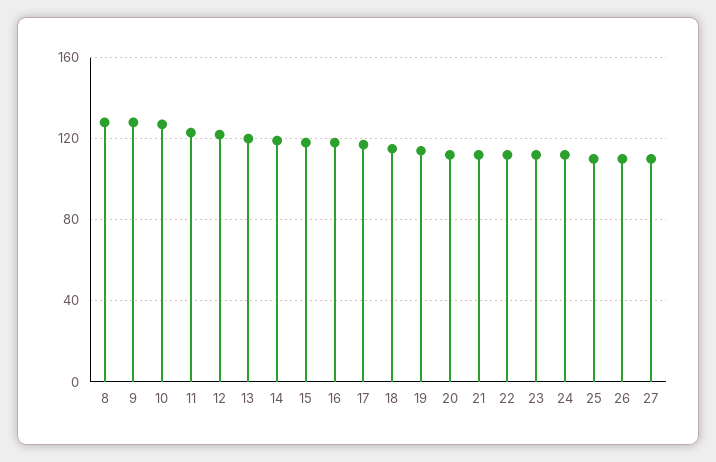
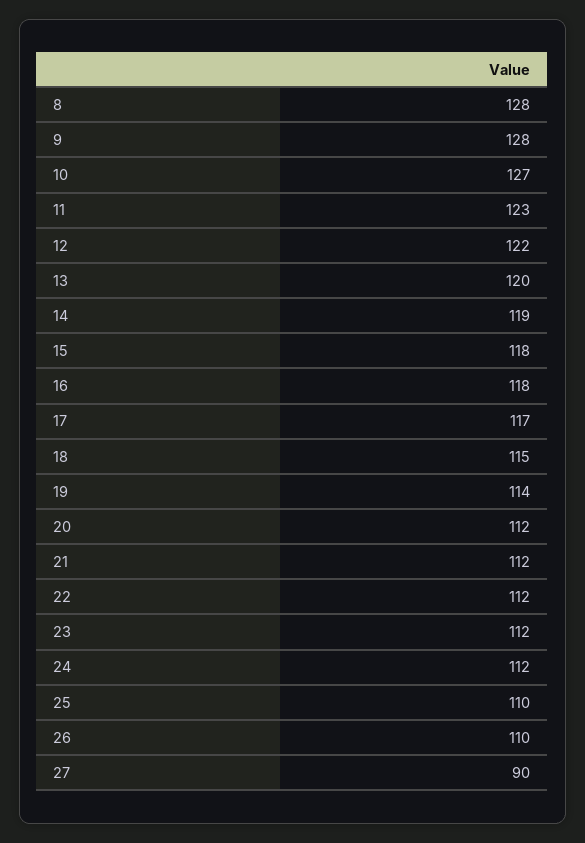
  {
    "8": 128,
    "9": 128,
    "10": 127,
    "11": 123,
    "12": 122,
    "13": 120,
    "14": 119,
    "15": 118,
    "16": 118,
    "17": 117,
    "18": 115,
    "19": 114,
    "20": 112,
    "21": 112,
    "22": 112,
    "23": 112,
    "24": 112,
    "25": 110,
    "26": 110,
-   "27": 110
+   "27": 90
  }

